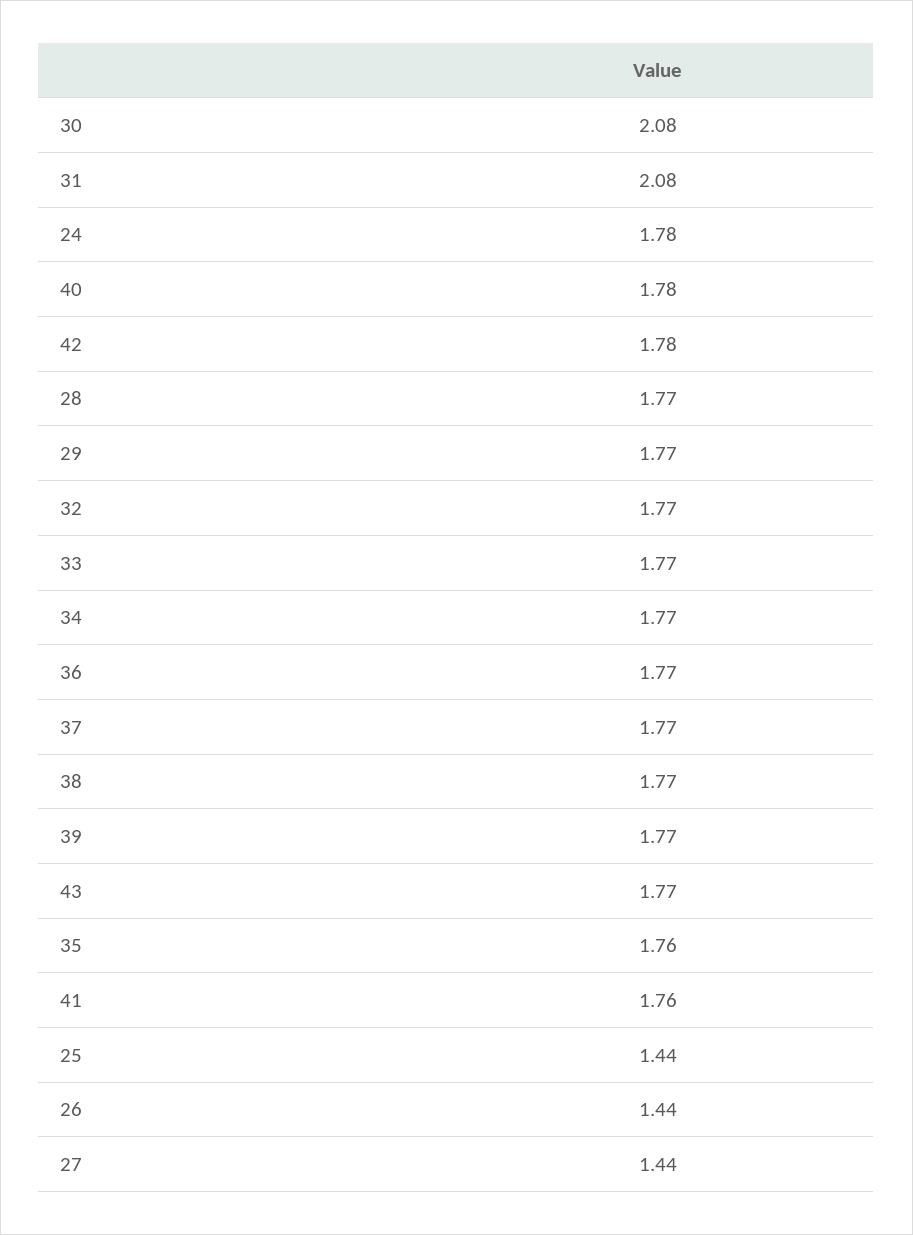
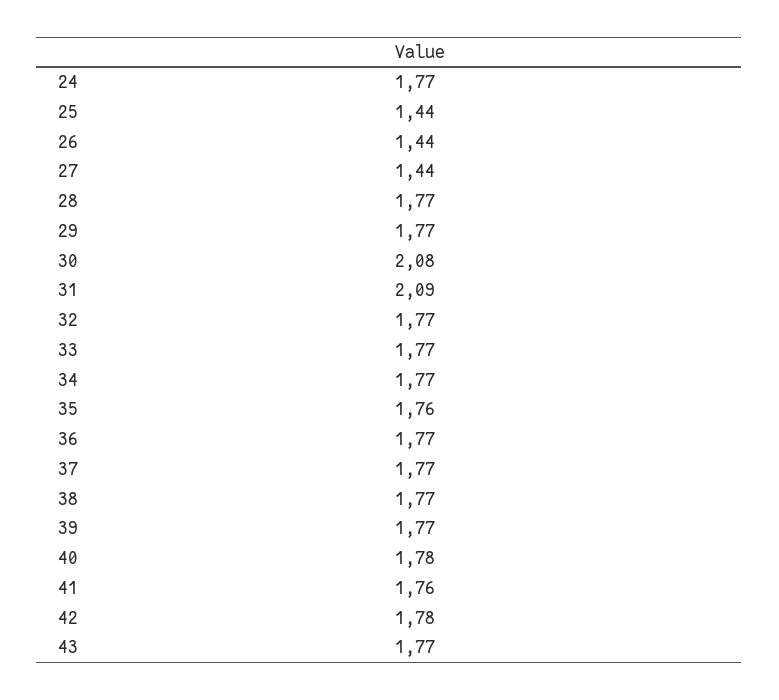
  {
    "30": 2.08,
-   "31": 2.08,
+   "31": 2.09,
-   "24": 1.78,
+   "24": 1.77,
    "40": 1.78,
    "42": 1.78,
    "28": 1.77,
    "29": 1.77,
    "32": 1.77,
    "33": 1.77,
    "34": 1.77,
    "36": 1.77,
    "37": 1.77,
    "38": 1.77,
    "39": 1.77,
    "43": 1.77,
    "35": 1.76,
    "41": 1.76,
    "25": 1.44,
    "26": 1.44,
    "27": 1.44
  }

